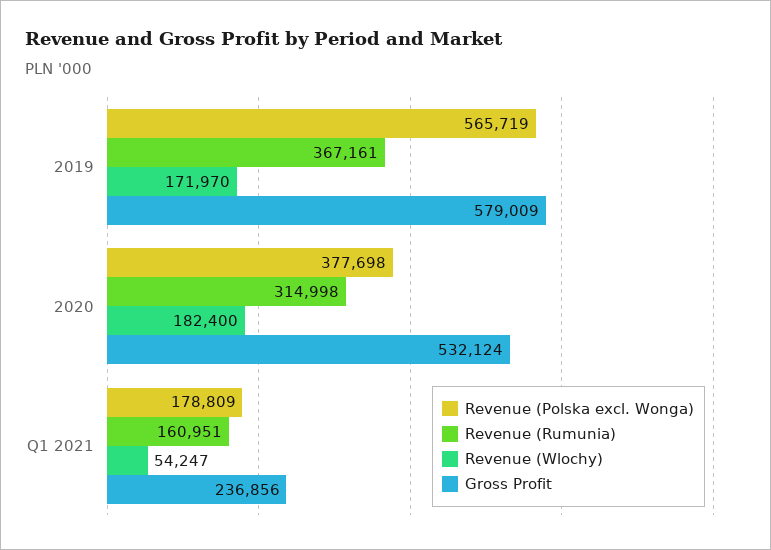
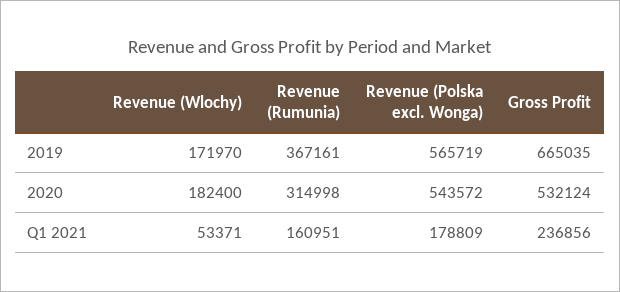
  {
    "Revenue (Polska excl. Wonga)": {
      "2019": 565719,
-     "2020": 377698,
+     "2020": 543572,
      "Q1 2021": 178809
    },
    "Revenue (Rumunia)": {
      "2019": 367161,
      "2020": 314998,
      "Q1 2021": 160951
    },
    "Revenue (Wlochy)": {
      "2019": 171970,
      "2020": 182400,
-     "Q1 2021": 54247
+     "Q1 2021": 53371
    },
    "Gross Profit": {
-     "2019": 579009,
+     "2019": 665035,
      "2020": 532124,
      "Q1 2021": 236856
    }
  }

